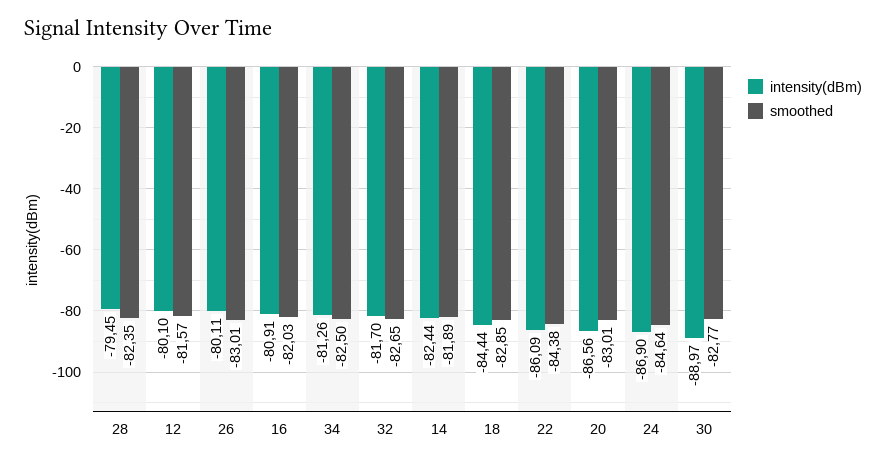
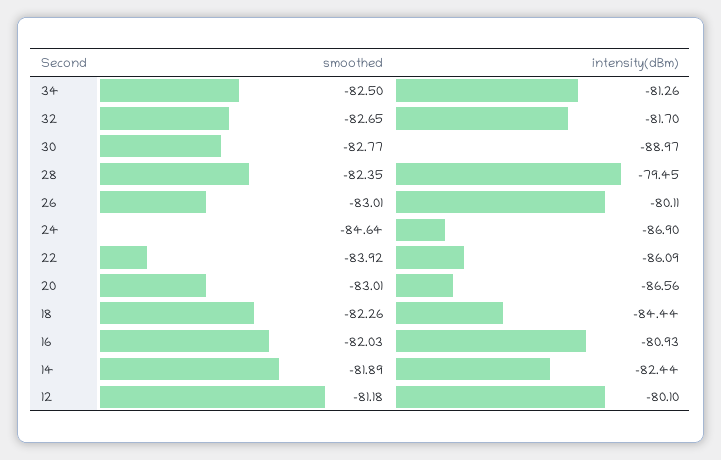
  {
    "intensity(dBm)": {
      "28": -79.45,
      "12": -80.1,
      "26": -80.11,
-     "16": -80.91,
+     "16": -80.93,
      "34": -81.26,
      "32": -81.7,
      "14": -82.44,
      "18": -84.44,
      "22": -86.09,
      "20": -86.56,
      "24": -86.9,
      "30": -88.97
    },
    "smoothed": {
      "28": -82.35,
-     "12": -81.57,
+     "12": -81.18,
      "26": -83.01,
      "16": -82.03,
      "34": -82.5,
      "32": -82.65,
      "14": -81.89,
-     "18": -82.85,
+     "18": -82.26,
-     "22": -84.38,
+     "22": -83.92,
      "20": -83.01,
      "24": -84.64,
      "30": -82.77
    }
  }

